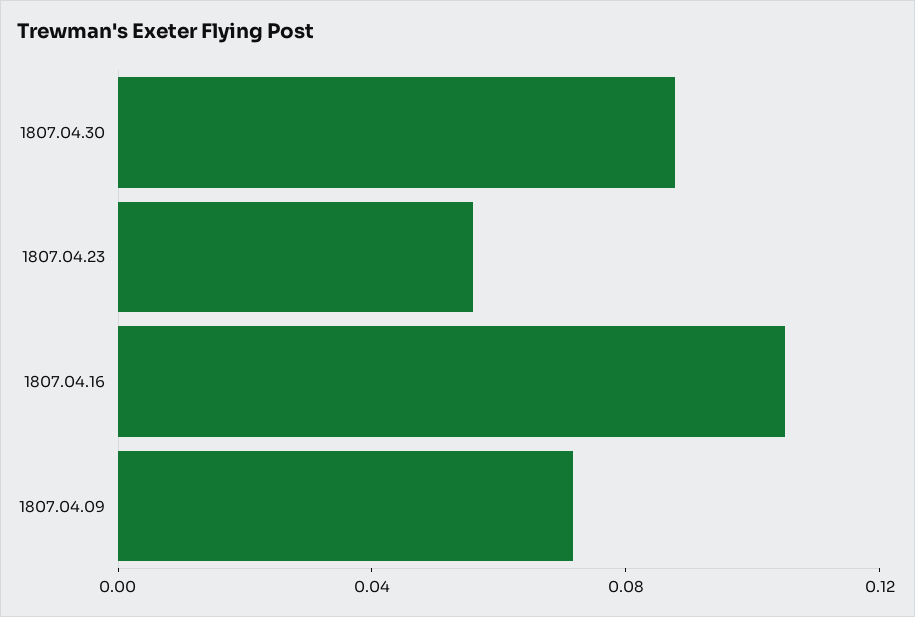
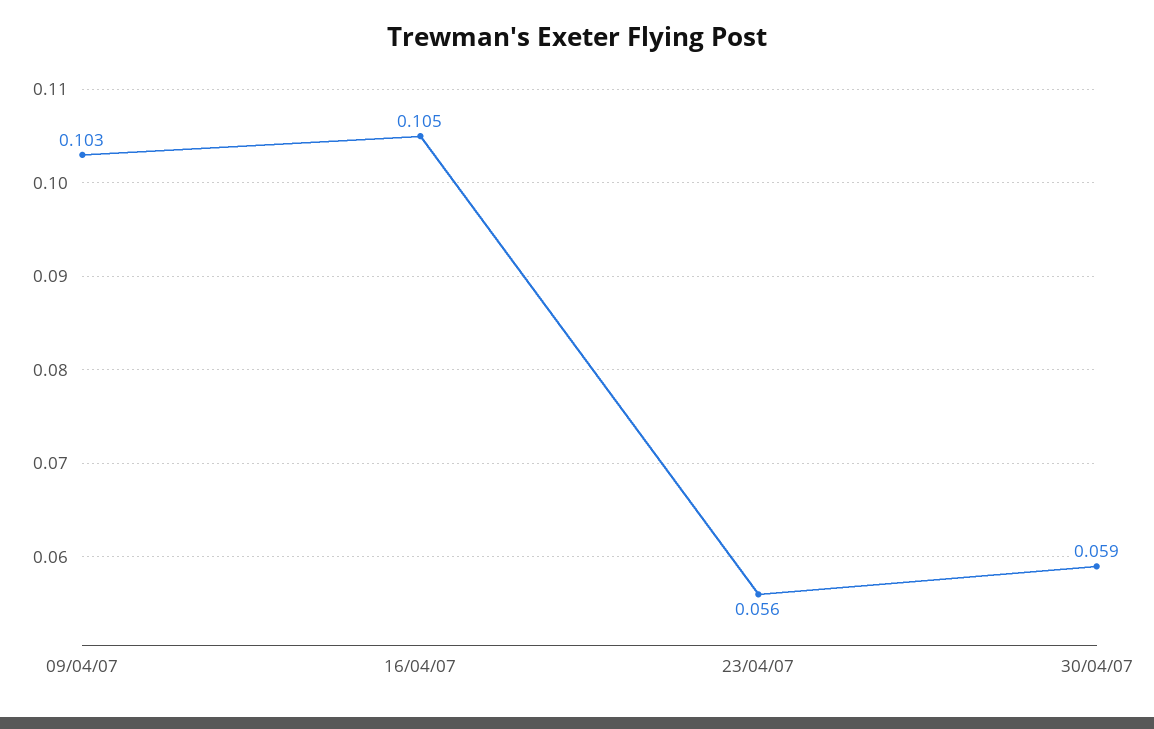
  {
-   "1807.04.30": 0.09,
+   "1807.04.30": 0.059,
    "1807.04.23": 0.056,
    "1807.04.16": 0.105,
-   "1807.04.09": 0.07
+   "1807.04.09": 0.103
  }

